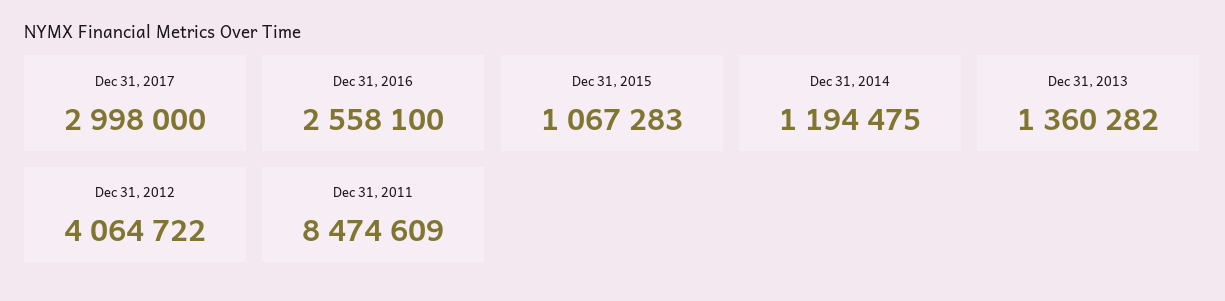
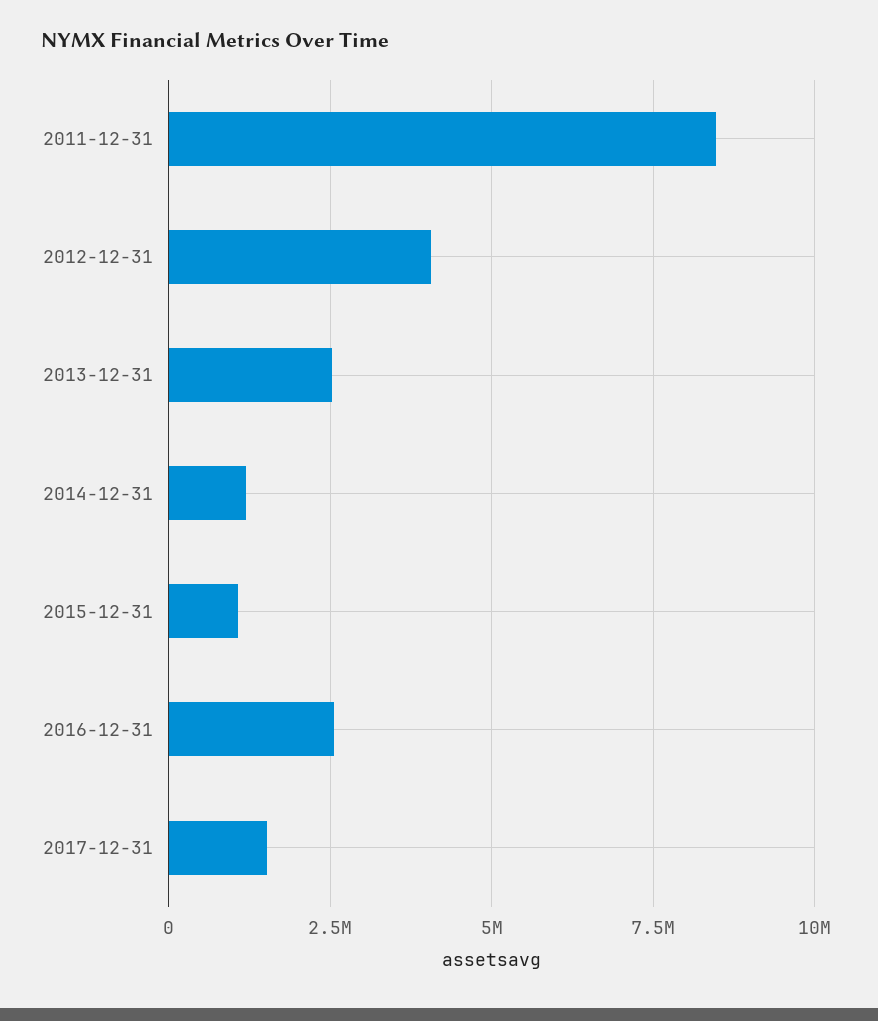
  {
-   "Dec 31, 2017": 2998000,
+   "Dec 31, 2017": 1500000,
    "Dec 31, 2016": 2558100,
    "Dec 31, 2015": 1067283,
    "Dec 31, 2014": 1194475,
-   "Dec 31, 2013": 1360282,
+   "Dec 31, 2013": 2500000,
    "Dec 31, 2012": 4064722,
    "Dec 31, 2011": 8474609
  }

